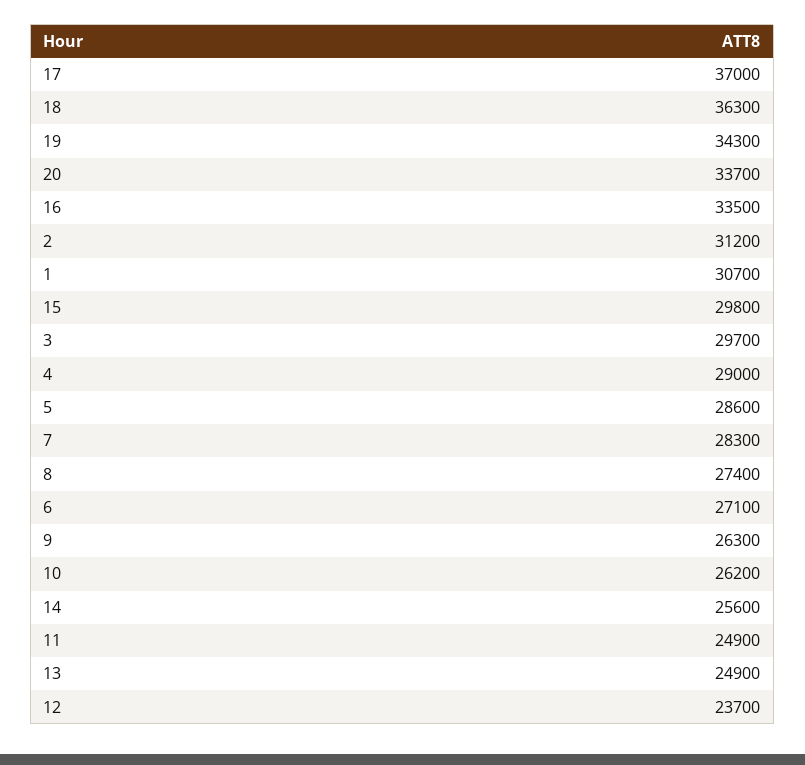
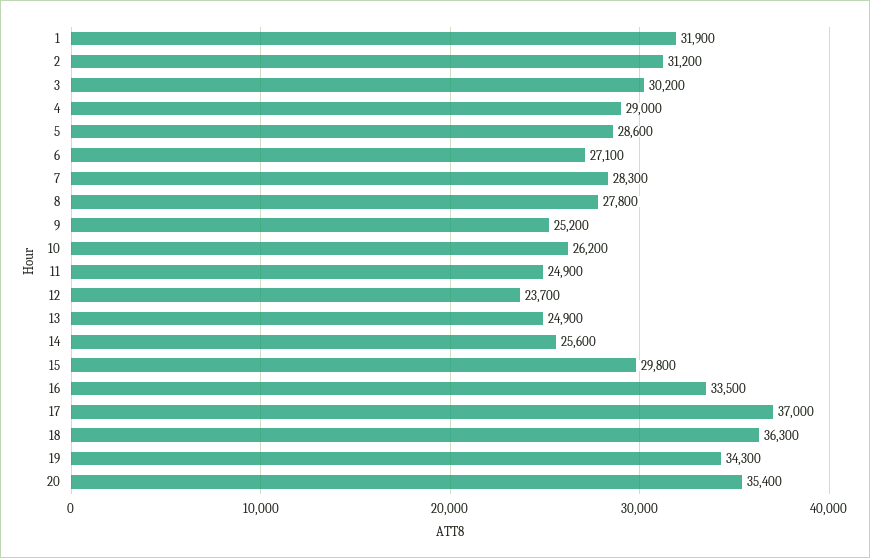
  {
    "17": 37000,
    "18": 36300,
    "19": 34300,
-   "20": 33700,
+   "20": 35400,
    "16": 33500,
    "2": 31200,
-   "1": 30700,
+   "1": 31900,
    "15": 29800,
-   "3": 29700,
+   "3": 30200,
    "4": 29000,
    "5": 28600,
    "7": 28300,
-   "8": 27400,
+   "8": 27800,
    "6": 27100,
-   "9": 26300,
+   "9": 25200,
    "10": 26200,
    "14": 25600,
    "11": 24900,
    "13": 24900,
    "12": 23700
  }

